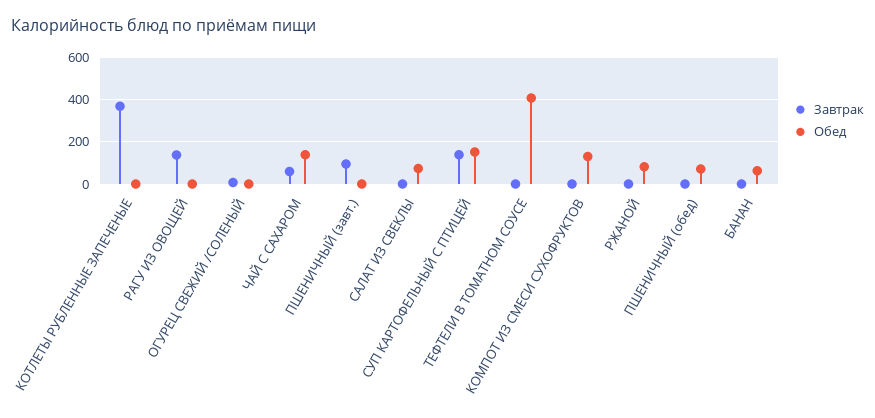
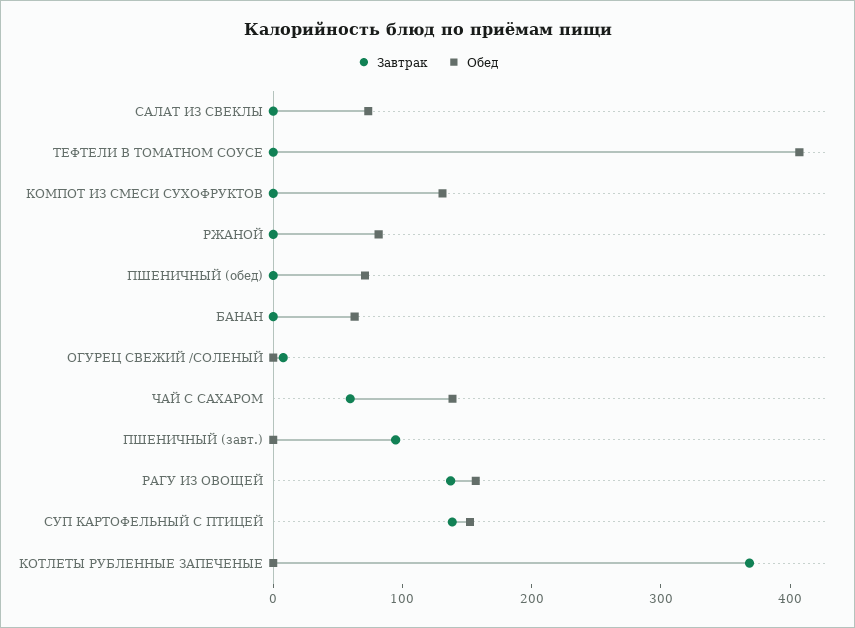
  {
    "Завтрак": {
      "КОТЛЕТЫ РУБЛЕННЫЕ ЗАПЕЧЕНЫЕ": 360,
      "РАГУ ИЗ ОВОЩЕЙ": 140,
      "ОГУРЕЦ СВЕЖИЙ /СОЛЕНЫЙ": 0,
      "ЧАЙ С САХАРОМ": 60,
      "ПШЕНИЧНЫЙ (завт.)": 100,
      "САЛАТ ИЗ СВЕКЛЫ": 0,
      "СУП КАРТОФЕЛЬНЫЙ С ПТИЦЕЙ": 140,
      "ТЕФТЕЛИ В ТОМАТНОМ СОУСЕ": 0,
      "КОМПОТ ИЗ СМЕСИ СУХОФРУКТОВ": 0,
      "РЖАНОЙ": 0,
      "ПШЕНИЧНЫЙ (обед)": 0,
      "БАНАН": 0
    },
    "Обед": {
      "КОТЛЕТЫ РУБЛЕННЫЕ ЗАПЕЧЕНЫЕ": 0,
-     "РАГУ ИЗ ОВОЩЕЙ": 0,
+     "РАГУ ИЗ ОВОЩЕЙ": 160,
      "ОГУРЕЦ СВЕЖИЙ /СОЛЕНЫЙ": 0,
      "ЧАЙ С САХАРОМ": 140,
      "ПШЕНИЧНЫЙ (завт.)": 0,
      "САЛАТ ИЗ СВЕКЛЫ": 80,
      "СУП КАРТОФЕЛЬНЫЙ С ПТИЦЕЙ": 160,
      "ТЕФТЕЛИ В ТОМАТНОМ СОУСЕ": 400,
      "КОМПОТ ИЗ СМЕСИ СУХОФРУКТОВ": 140,
      "РЖАНОЙ": 80,
      "ПШЕНИЧНЫЙ (обед)": 80,
      "БАНАН": 60
    }
  }

